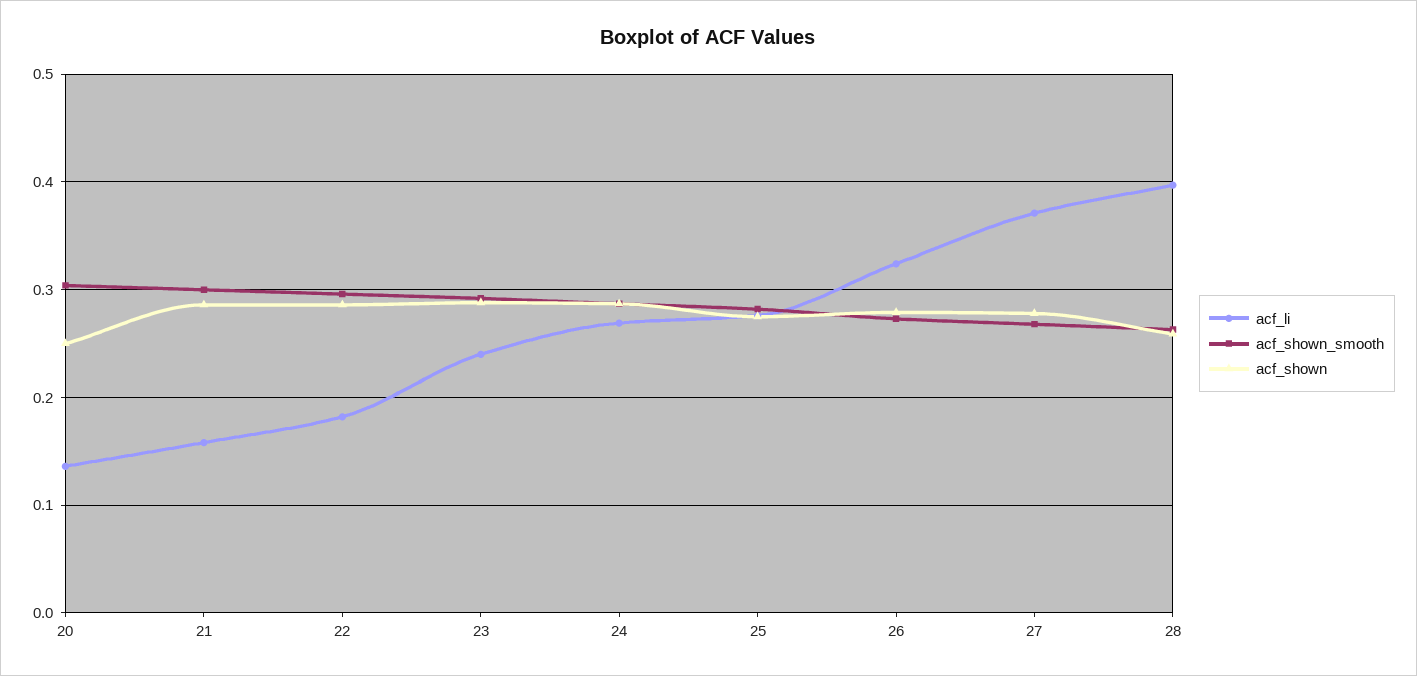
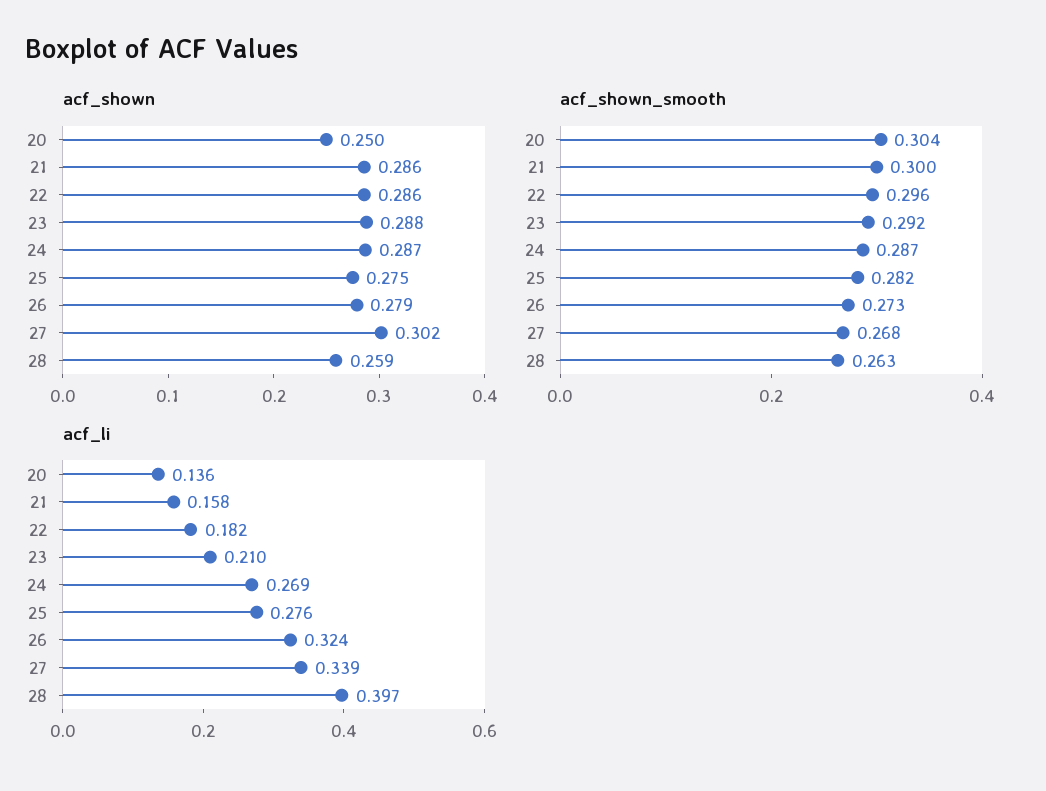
  {
    "acf_li": {
      "20": 0.136,
      "21": 0.158,
      "22": 0.182,
-     "23": 0.24,
+     "23": 0.21,
      "24": 0.269,
      "25": 0.276,
      "26": 0.324,
-     "27": 0.37,
+     "27": 0.339,
      "28": 0.397
    },
    "acf_shown_smooth": {
      "20": 0.304,
      "21": 0.3,
      "22": 0.296,
      "23": 0.292,
      "24": 0.287,
      "25": 0.282,
      "26": 0.273,
      "27": 0.268,
      "28": 0.263
    },
    "acf_shown": {
      "20": 0.25,
      "21": 0.286,
      "22": 0.286,
      "23": 0.288,
      "24": 0.287,
      "25": 0.275,
      "26": 0.279,
-     "27": 0.28,
+     "27": 0.302,
      "28": 0.259
    }
  }

